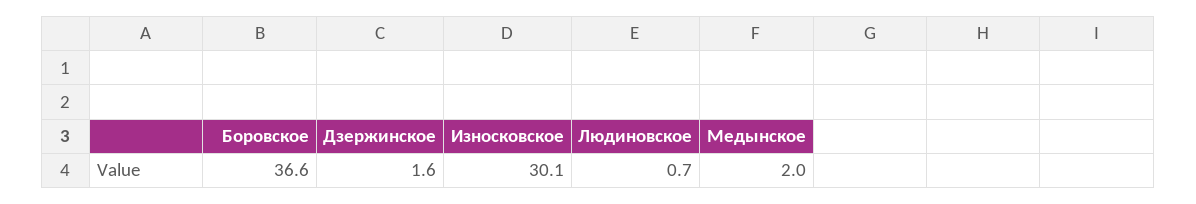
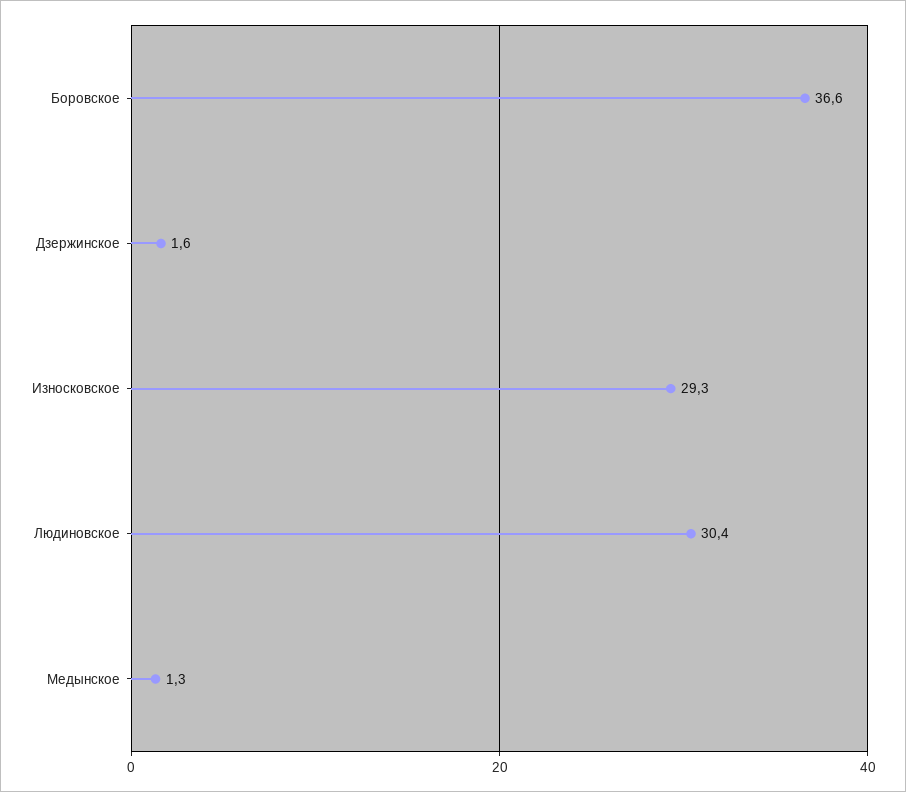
  {
    "Боровское": 36.6,
    "Дзержинское": 1.6,
-   "Износковское": 30.1,
+   "Износковское": 29.3,
-   "Людиновское": 0.7,
+   "Людиновское": 30.4,
-   "Медынское": 2
+   "Медынское": 1.3
  }

